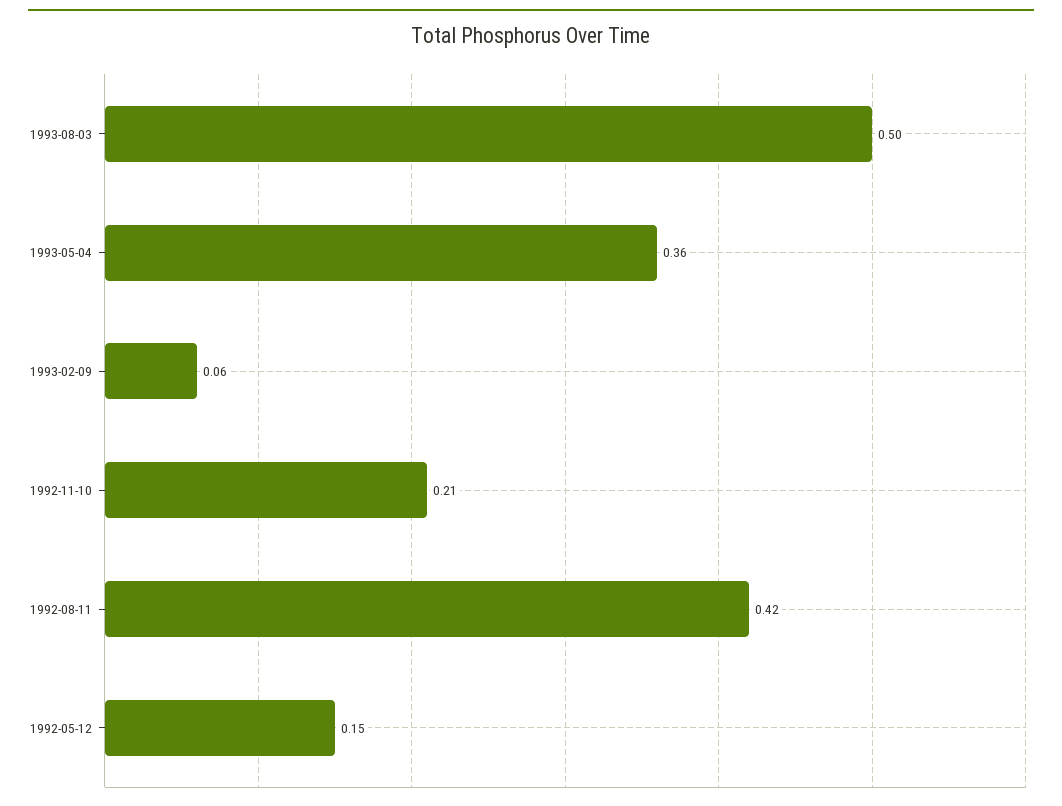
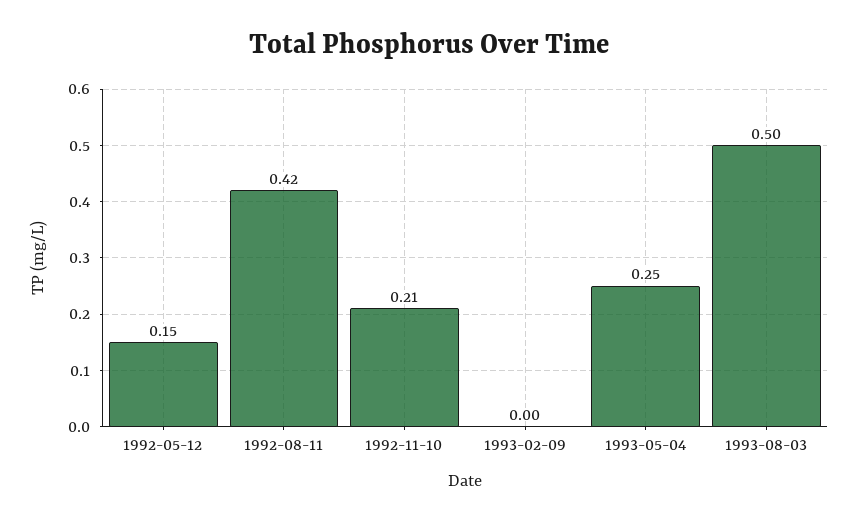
  {
    "1993-08-03": 0.5,
-   "1993-05-04": 0.36,
+   "1993-05-04": 0.25,
-   "1993-02-09": 0.06,
+   "1993-02-09": 0,
    "1992-11-10": 0.21,
    "1992-08-11": 0.42,
    "1992-05-12": 0.15
  }

